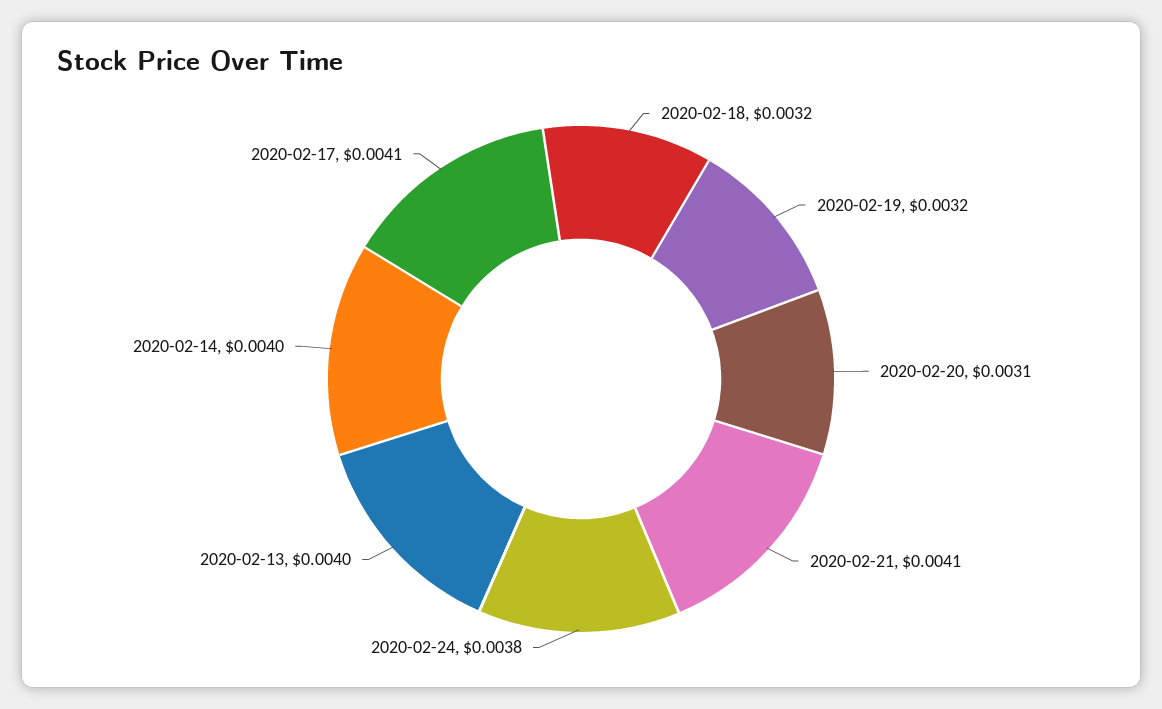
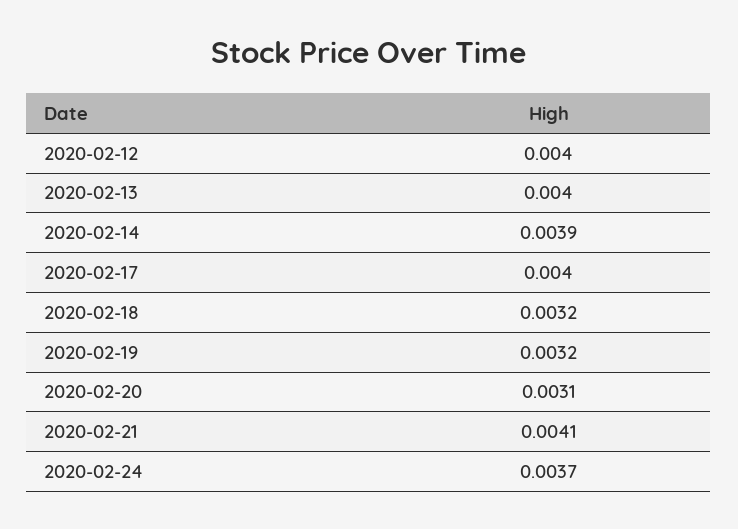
  {
    "2020-02-18": 0.0032,
    "2020-02-19": 0.0032,
    "2020-02-20": 0.0031,
    "2020-02-21": 0.0041,
-   "2020-02-24": 0.0038,
+   "2020-02-24": 0.0037,
    "2020-02-13": 0.004,
-   "2020-02-14": 0.004,
+   "2020-02-14": 0.0039,
-   "2020-02-17": 0.0041
+   "2020-02-17": 0.004,
+   "2020-02-12": 0.004
  }

